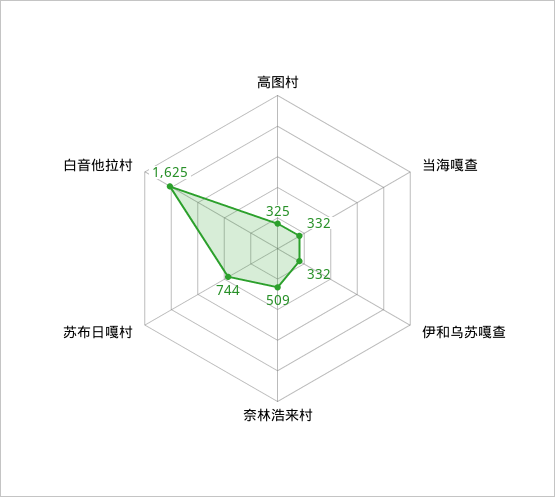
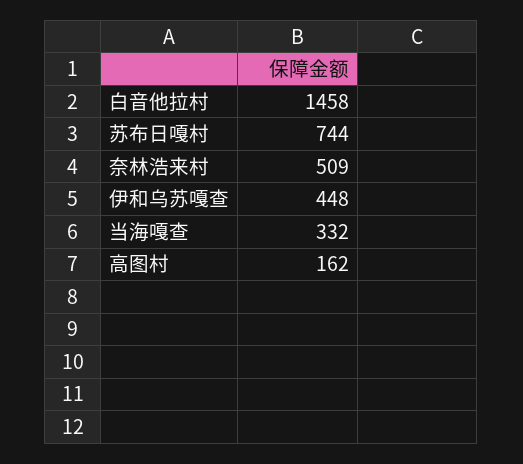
  {
-   "高图村": 325,
+   "高图村": 162,
    "当海嘎查": 332,
-   "伊和乌苏嘎查": 332,
+   "伊和乌苏嘎查": 448,
    "奈林浩来村": 509,
    "苏布日嘎村": 744,
-   "白音他拉村": 1625
+   "白音他拉村": 1458
  }

